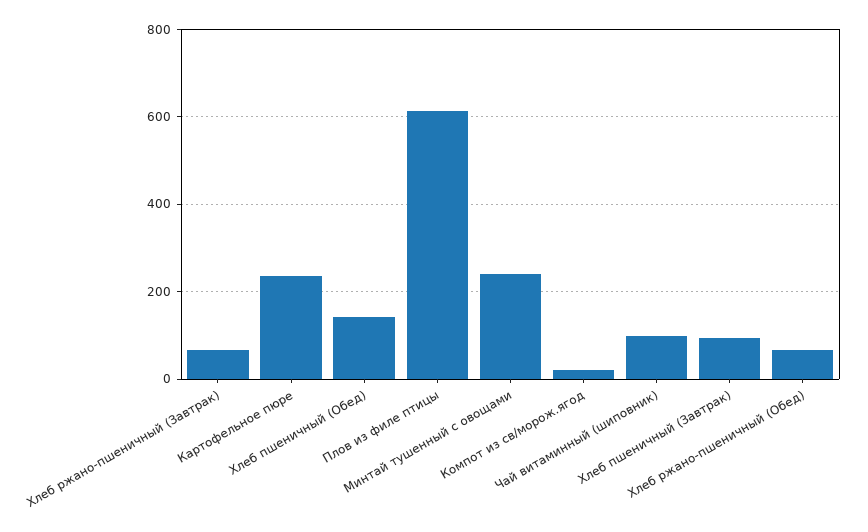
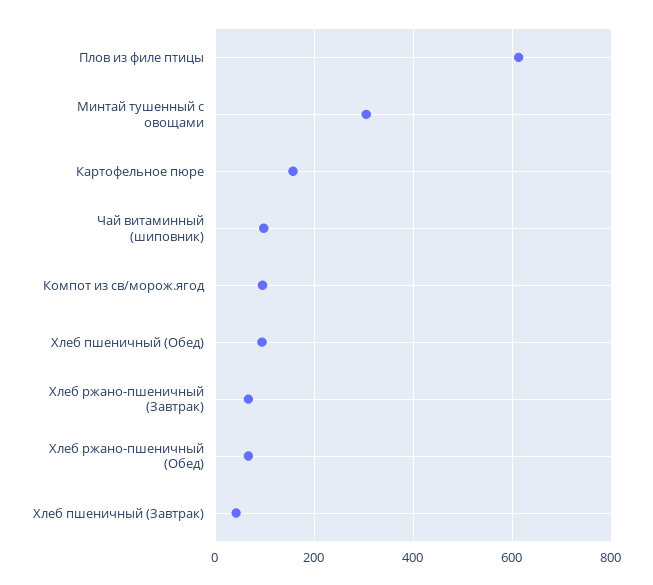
  {
    "Хлеб ржано-пшеничный (Завтрак)": 60,
-   "Картофельное пюре": 240,
+   "Картофельное пюре": 160,
-   "Хлеб пшеничный (Обед)": 140,
+   "Хлеб пшеничный (Обед)": 100,
    "Плов из филе птицы": 620,
-   "Минтай тушенный с овощами": 240,
+   "Минтай тушенный с овощами": 300,
-   "Компот из св/морож.ягод": 20,
+   "Компот из св/морож.ягод": 100,
    "Чай витаминный (шиповник)": 100,
-   "Хлеб пшеничный (Завтрак)": 100,
+   "Хлеб пшеничный (Завтрак)": 40,
    "Хлеб ржано-пшеничный (Обед)": 60
  }

